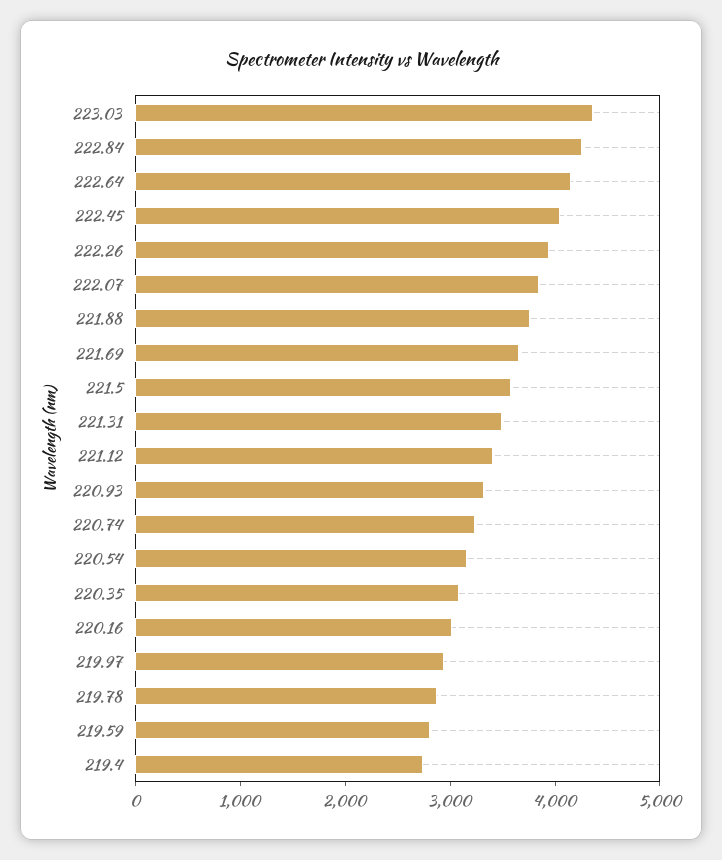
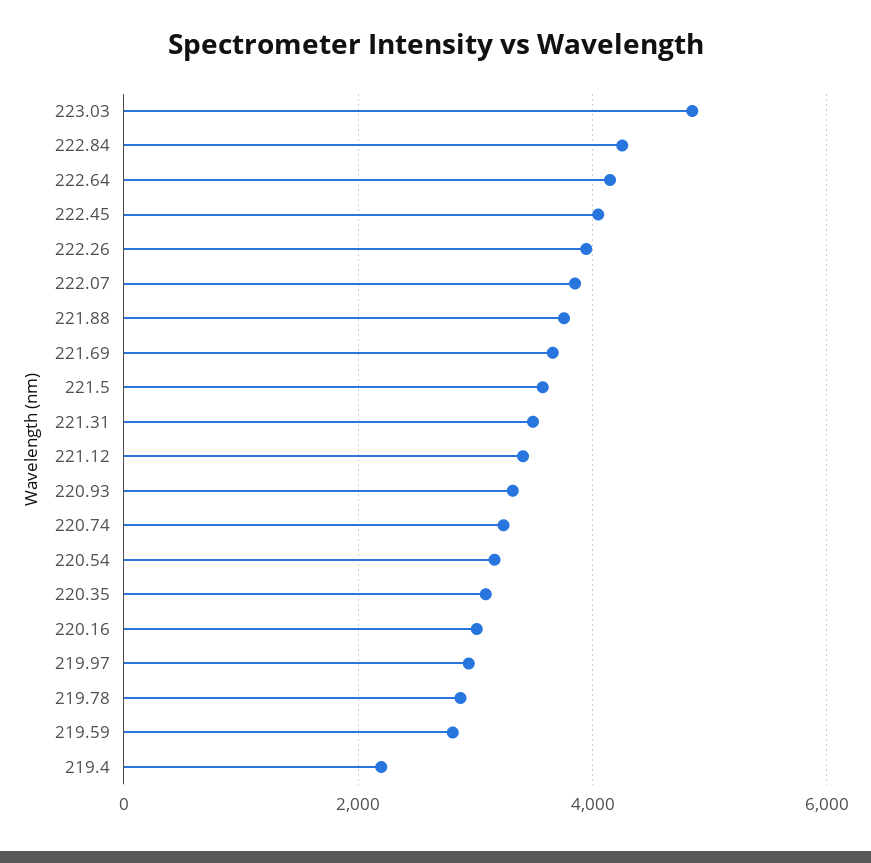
  {
-   "223.03": 4400,
+   "223.03": 4800,
    "222.84": 4200,
    "222.64": 4200,
    "222.45": 4000,
    "222.26": 4000,
    "222.07": 3800,
    "221.88": 3800,
    "221.69": 3600,
    "221.5": 3600,
    "221.31": 3400,
    "221.12": 3400,
    "220.93": 3400,
    "220.74": 3200,
    "220.54": 3200,
    "220.35": 3000,
    "220.16": 3000,
    "219.97": 3000,
    "219.78": 2800,
    "219.59": 2800,
-   "219.4": 2800
+   "219.4": 2200
  }

